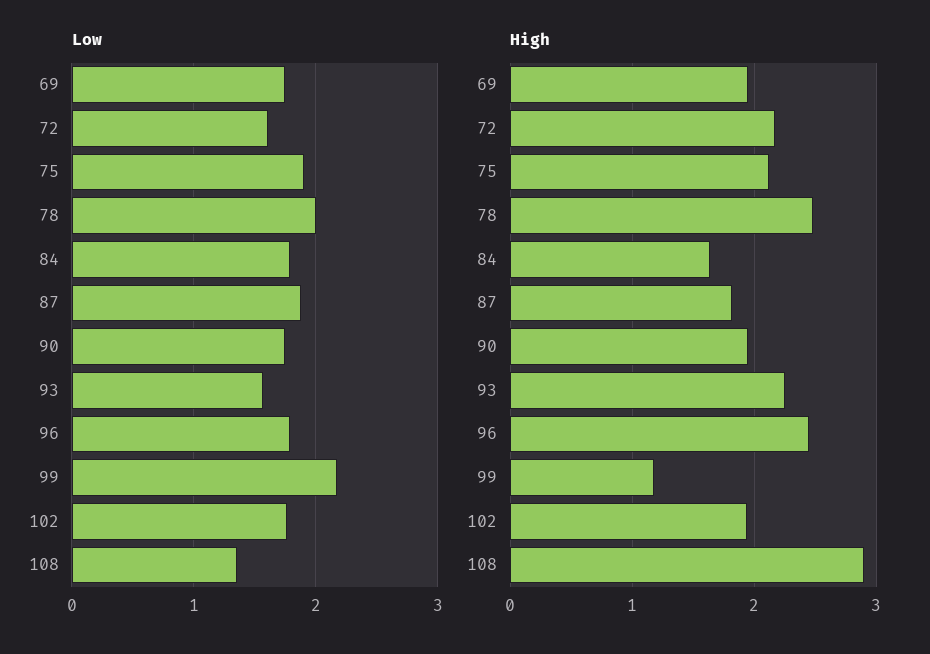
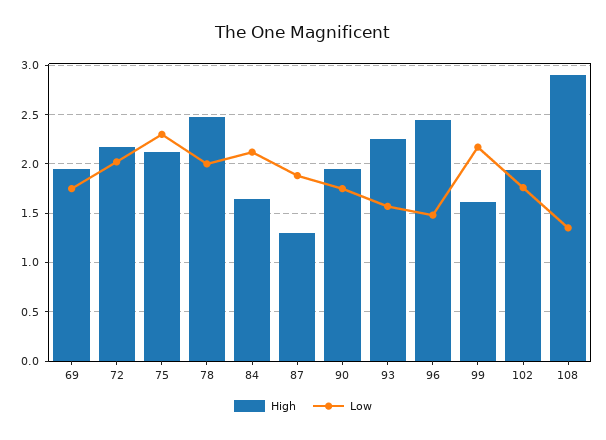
  {
    "Low": {
      "69": 1.8,
-     "72": 1.6,
+     "72": 2,
-     "75": 1.9,
+     "75": 2.3,
      "78": 2,
-     "84": 1.8,
+     "84": 2.1,
      "87": 1.9,
      "90": 1.8,
      "93": 1.6,
-     "96": 1.8,
+     "96": 1.5,
      "99": 2.2,
      "102": 1.8,
      "108": 1.4
    },
    "High": {
      "69": 2,
      "72": 2.2,
      "75": 2.1,
      "78": 2.5,
      "84": 1.6,
-     "87": 1.8,
+     "87": 1.3,
      "90": 2,
      "93": 2.3,
      "96": 2.5,
-     "99": 1.2,
+     "99": 1.6,
      "102": 1.9,
      "108": 2.9
    }
  }

